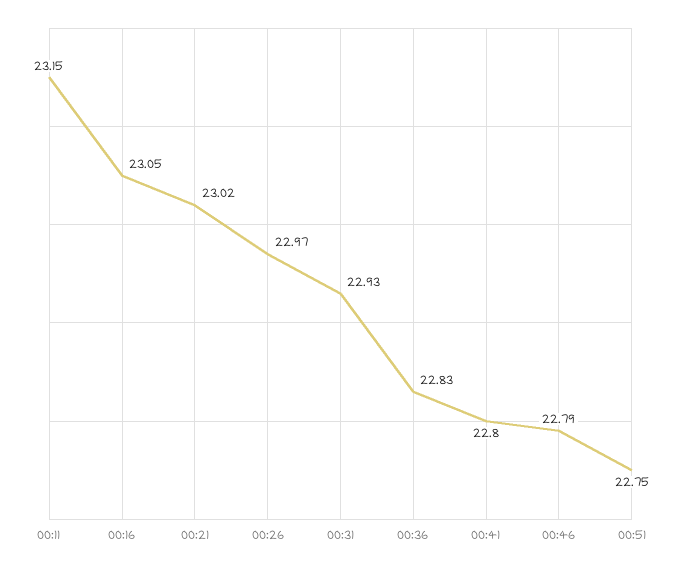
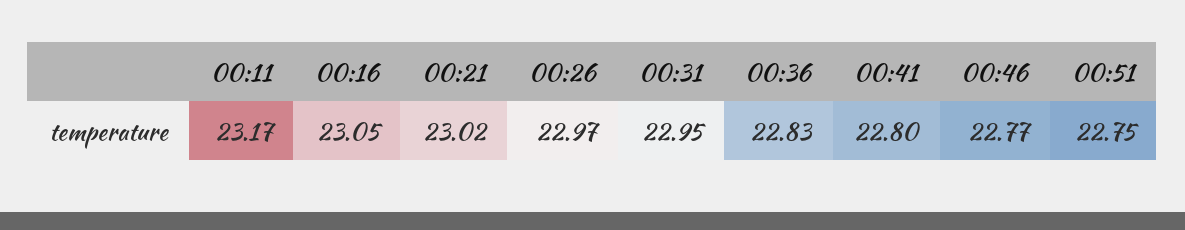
  {
-   "00:11": 23.15,
+   "00:11": 23.17,
    "00:16": 23.05,
    "00:21": 23.02,
    "00:26": 22.97,
-   "00:31": 22.93,
+   "00:31": 22.95,
    "00:36": 22.83,
    "00:41": 22.8,
-   "00:46": 22.79,
+   "00:46": 22.77,
    "00:51": 22.75
  }

